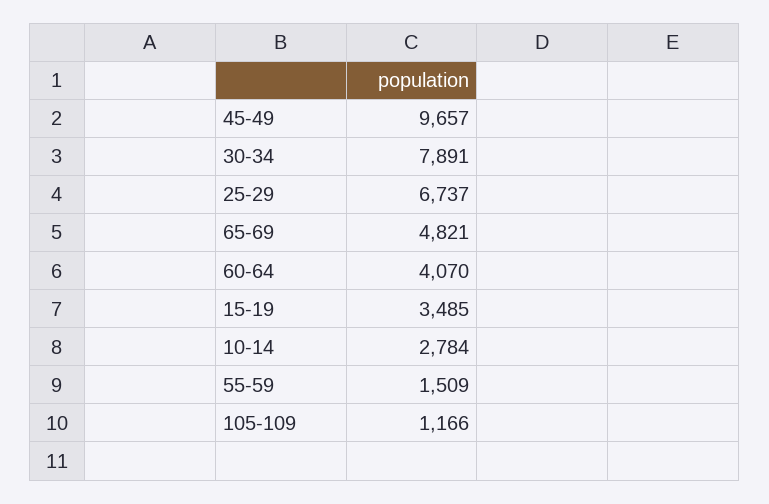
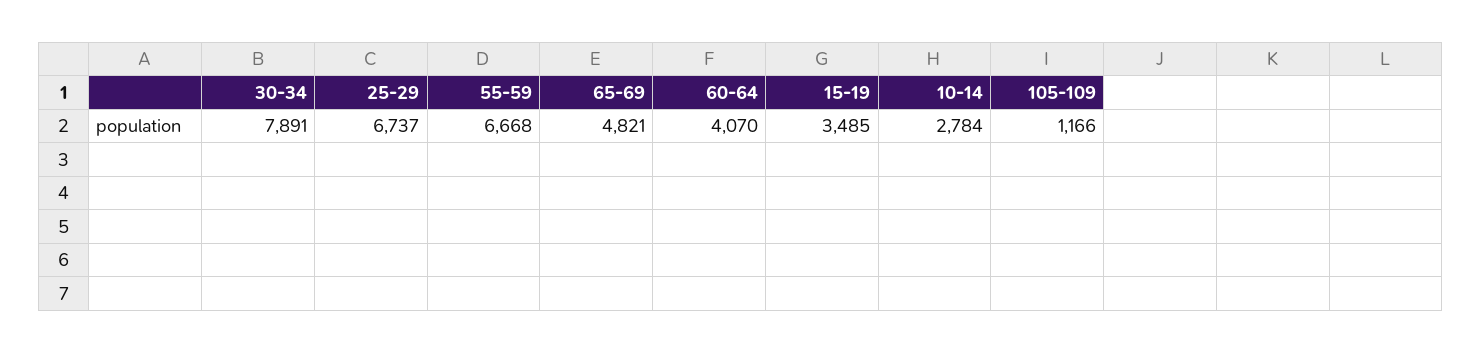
  {
-   "45-49": 9657,
    "30-34": 7891,
    "25-29": 6737,
    "65-69": 4821,
    "60-64": 4070,
    "15-19": 3485,
    "10-14": 2784,
-   "55-59": 1509,
+   "55-59": 6668,
    "105-109": 1166
  }

